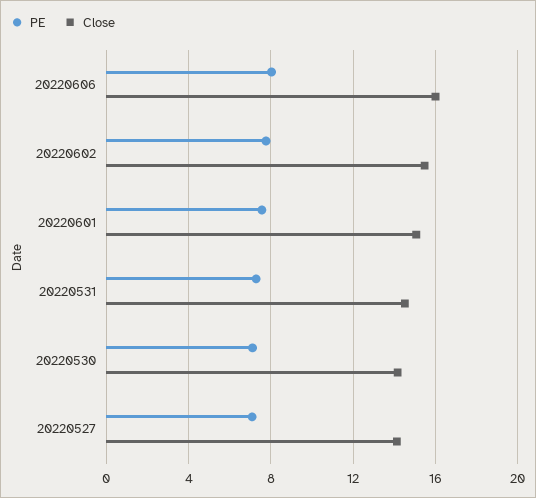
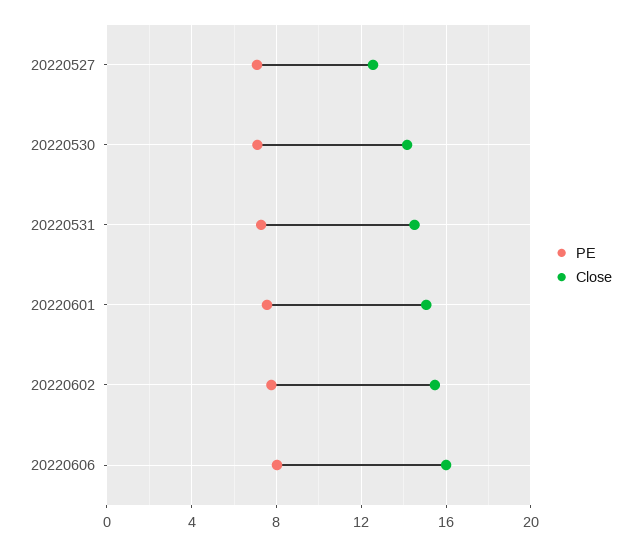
  {
    "PE": {
      "20220606": 8,
      "20220602": 8,
      "20220601": 7.5,
      "20220531": 7.5,
      "20220530": 7,
      "20220527": 7
    },
    "Close": {
      "20220606": 16,
      "20220602": 15.5,
      "20220601": 15,
      "20220531": 14.5,
      "20220530": 14,
-     "20220527": 14
+     "20220527": 12.5
    }
  }

